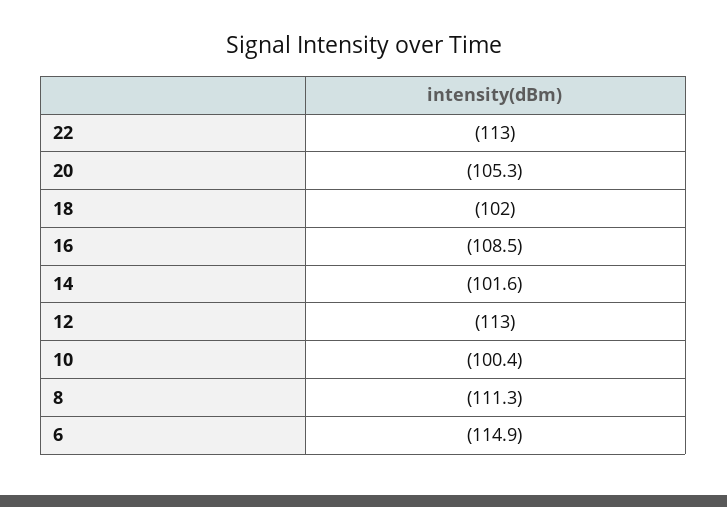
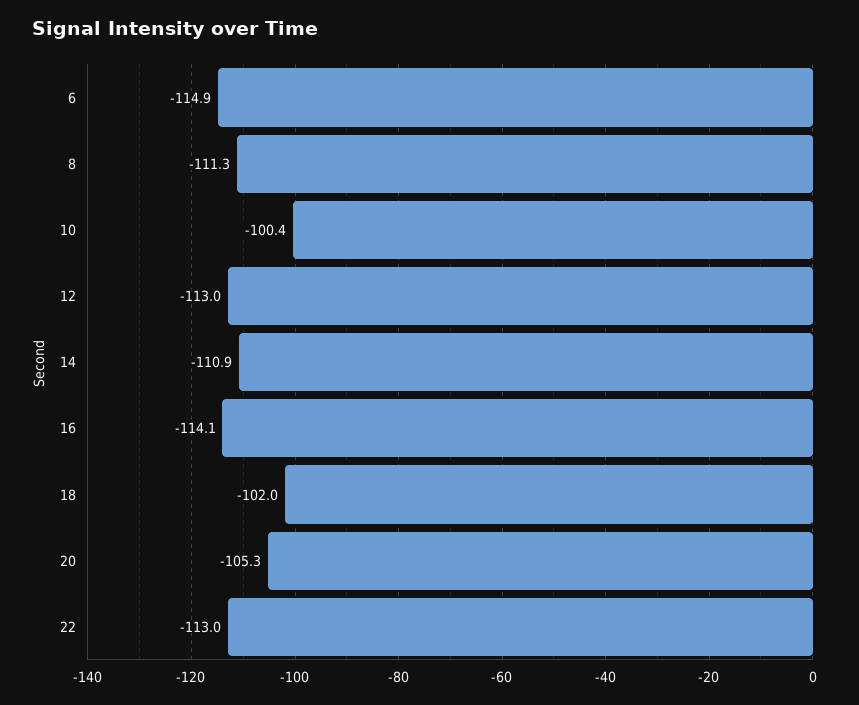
  {
    "22": -113,
    "20": -105.3,
    "18": -102,
-   "16": -108.5,
+   "16": -114.1,
-   "14": -101.6,
+   "14": -110.9,
    "12": -113,
    "10": -100.4,
    "8": -111.3,
    "6": -114.9
  }

